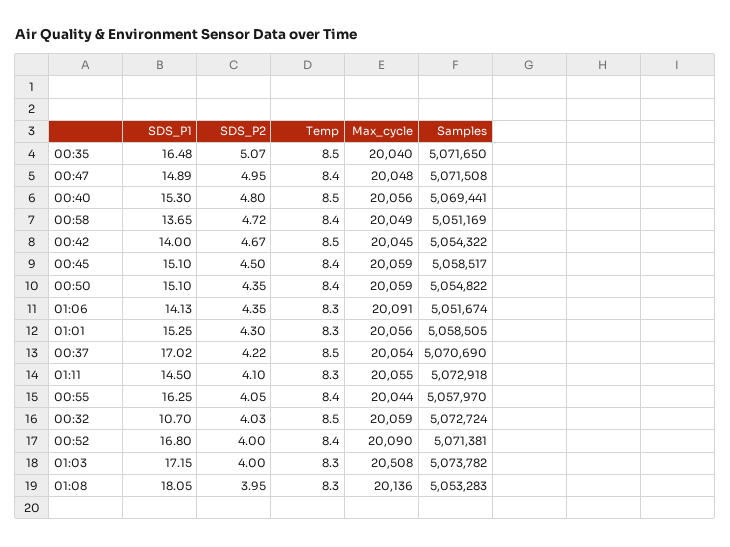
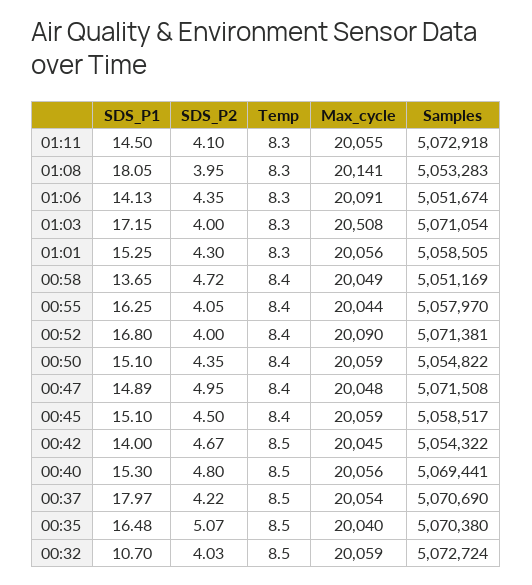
  {
    "SDS_P1": {
      "00:35": 16.48,
      "00:47": 14.89,
      "00:40": 15.3,
      "00:58": 13.65,
      "00:42": 14,
      "00:45": 15.1,
      "00:50": 15.1,
      "01:06": 14.13,
      "01:01": 15.25,
-     "00:37": 17.02,
+     "00:37": 17.97,
      "01:11": 14.5,
      "00:55": 16.25,
      "00:32": 10.7,
      "00:52": 16.8,
      "01:03": 17.15,
      "01:08": 18.05
    },
    "SDS_P2": {
      "00:35": 5.07,
      "00:47": 4.95,
      "00:40": 4.8,
      "00:58": 4.72,
      "00:42": 4.67,
      "00:45": 4.5,
      "00:50": 4.35,
      "01:06": 4.35,
      "01:01": 4.3,
      "00:37": 4.22,
      "01:11": 4.1,
      "00:55": 4.05,
      "00:32": 4.03,
      "00:52": 4,
      "01:03": 4,
      "01:08": 3.95
    },
    "Temp": {
      "00:35": 8.5,
      "00:47": 8.4,
      "00:40": 8.5,
      "00:58": 8.4,
      "00:42": 8.5,
      "00:45": 8.4,
      "00:50": 8.4,
      "01:06": 8.3,
      "01:01": 8.3,
      "00:37": 8.5,
      "01:11": 8.3,
      "00:55": 8.4,
      "00:32": 8.5,
      "00:52": 8.4,
      "01:03": 8.3,
      "01:08": 8.3
    },
    "Max_cycle": {
      "00:35": 20040,
      "00:47": 20048,
      "00:40": 20056,
      "00:58": 20049,
      "00:42": 20045,
      "00:45": 20059,
      "00:50": 20059,
      "01:06": 20091,
      "01:01": 20056,
      "00:37": 20054,
      "01:11": 20055,
      "00:55": 20044,
      "00:32": 20059,
      "00:52": 20090,
      "01:03": 20508,
-     "01:08": 20136
+     "01:08": 20141
    },
    "Samples": {
-     "00:35": 5071650,
+     "00:35": 5070380,
      "00:47": 5071508,
      "00:40": 5069441,
      "00:58": 5051169,
      "00:42": 5054322,
      "00:45": 5058517,
      "00:50": 5054822,
      "01:06": 5051674,
      "01:01": 5058505,
      "00:37": 5070690,
      "01:11": 5072918,
      "00:55": 5057970,
      "00:32": 5072724,
      "00:52": 5071381,
-     "01:03": 5073782,
+     "01:03": 5071054,
      "01:08": 5053283
    }
  }

